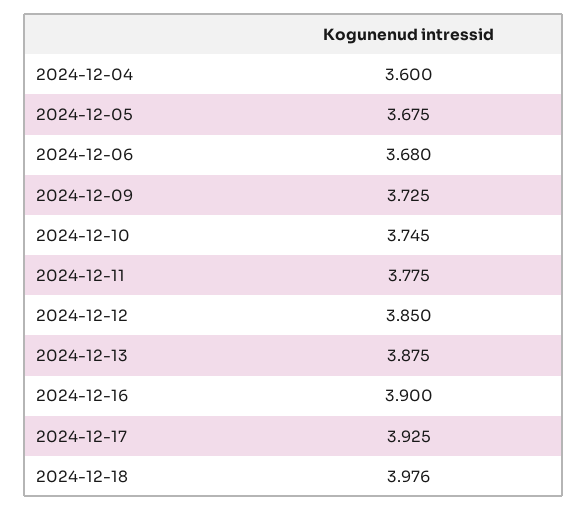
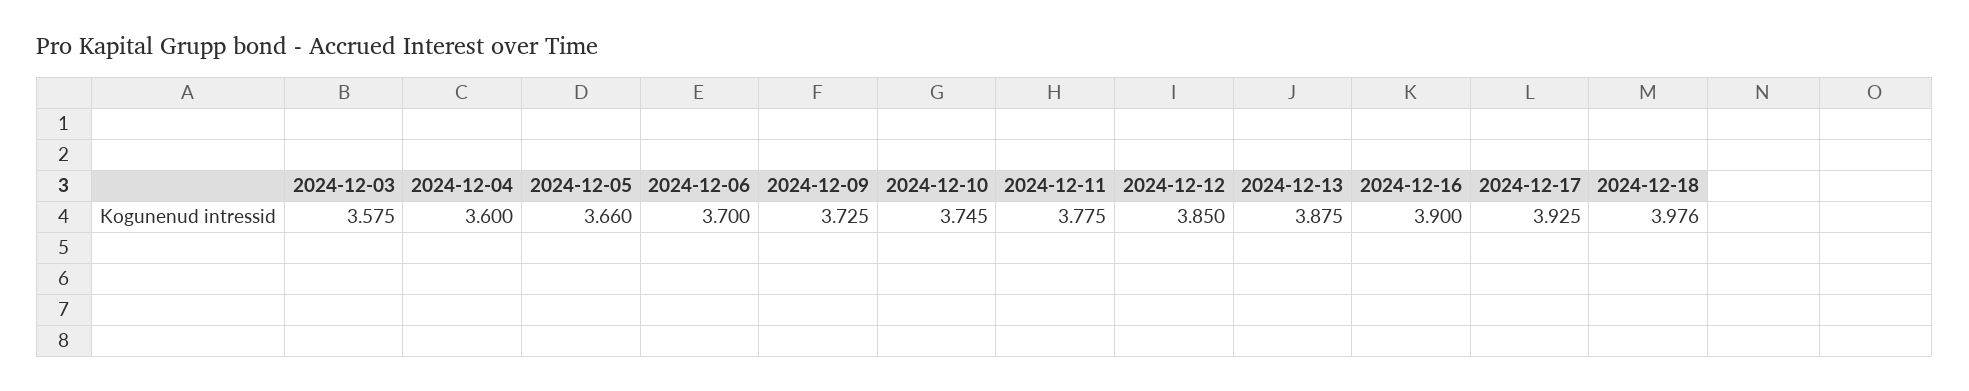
  {
    "2024-12-04": 3.6,
-   "2024-12-05": 3.675,
+   "2024-12-05": 3.66,
-   "2024-12-06": 3.68,
+   "2024-12-06": 3.7,
    "2024-12-09": 3.725,
    "2024-12-10": 3.745,
    "2024-12-11": 3.775,
    "2024-12-12": 3.85,
    "2024-12-13": 3.875,
    "2024-12-16": 3.9,
    "2024-12-17": 3.925,
-   "2024-12-18": 3.976
+   "2024-12-18": 3.976,
+   "2024-12-03": 3.575
  }

